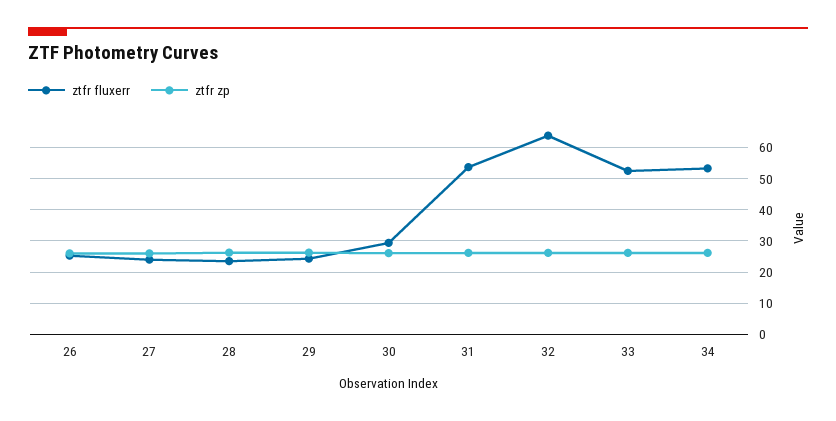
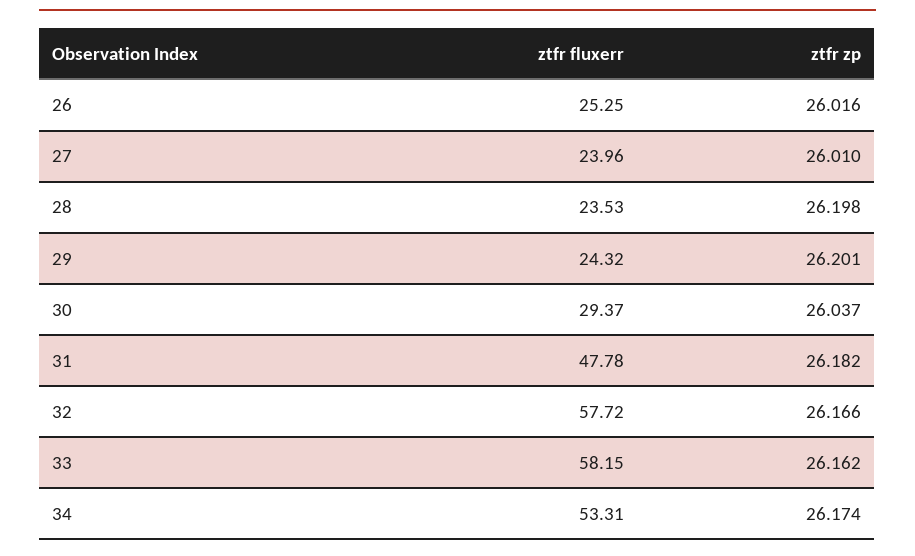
  {
    "ztfr fluxerr": {
      "26": 25.25,
      "27": 23.96,
      "28": 23.53,
      "29": 24.32,
      "30": 29.37,
-     "31": 54,
+     "31": 47.78,
-     "32": 64,
+     "32": 57.72,
-     "33": 52,
+     "33": 58.15,
      "34": 53.31
    },
    "ztfr zp": {
      "26": 26.016,
      "27": 26.01,
      "28": 26.198,
      "29": 26.201,
      "30": 26.037,
      "31": 26.182,
      "32": 26.166,
      "33": 26.162,
      "34": 26.174
    }
  }

